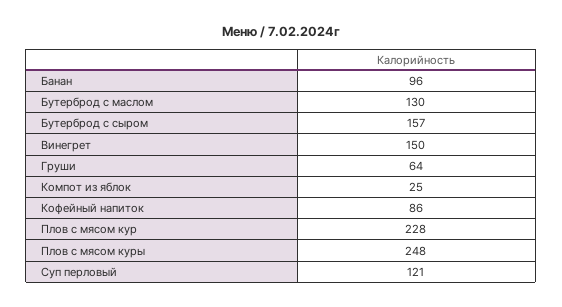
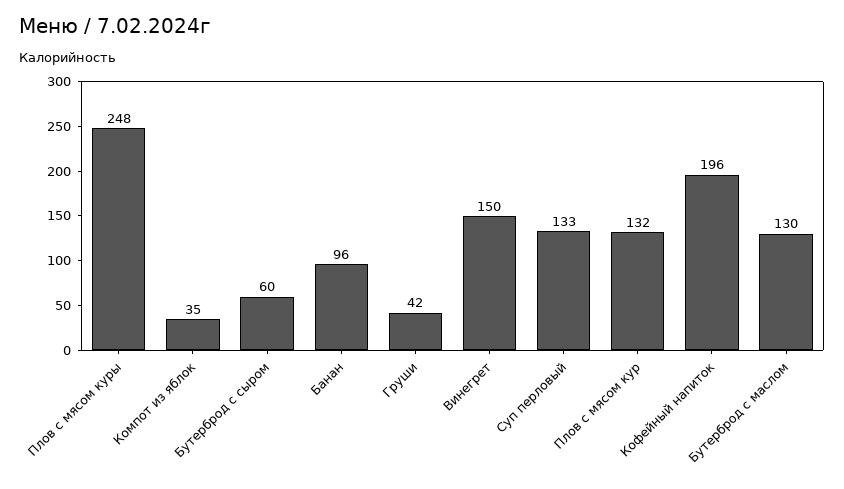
  {
    "Банан": 96,
    "Бутерброд с маслом": 130,
-   "Бутерброд с сыром": 157,
+   "Бутерброд с сыром": 60,
    "Винегрет": 150,
-   "Груши": 64,
+   "Груши": 42,
-   "Компот из яблок": 25,
+   "Компот из яблок": 35,
-   "Кофейный напиток": 86,
+   "Кофейный напиток": 196,
-   "Плов с мясом кур": 228,
+   "Плов с мясом кур": 132,
    "Плов с мясом куры": 248,
-   "Суп перловый": 121
+   "Суп перловый": 133
  }

